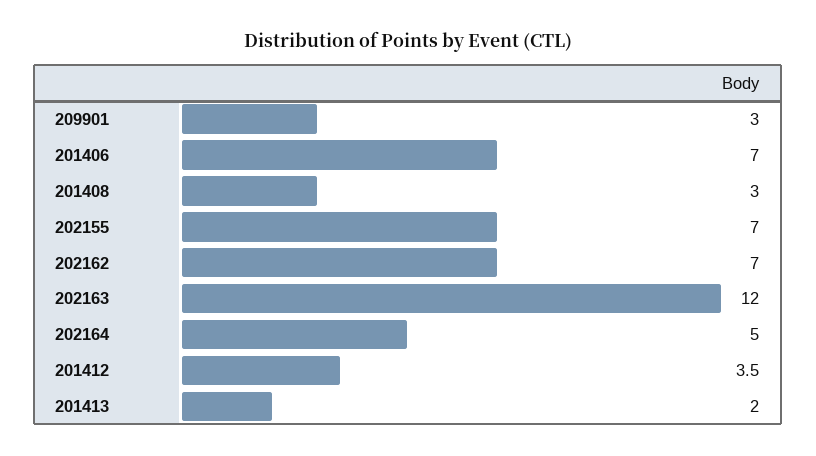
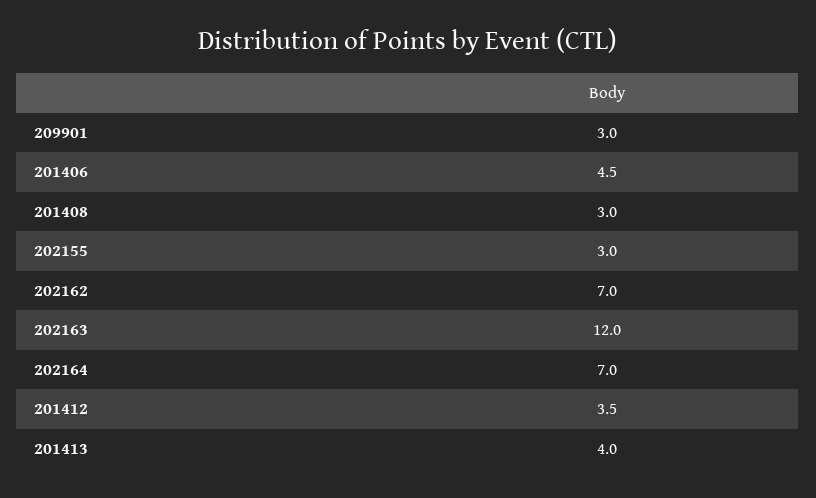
  {
    "209901": 3,
-   "201406": 7,
+   "201406": 4.5,
    "201408": 3,
-   "202155": 7,
+   "202155": 3,
    "202162": 7,
    "202163": 12,
-   "202164": 5,
+   "202164": 7,
    "201412": 3.5,
-   "201413": 2
+   "201413": 4
  }

